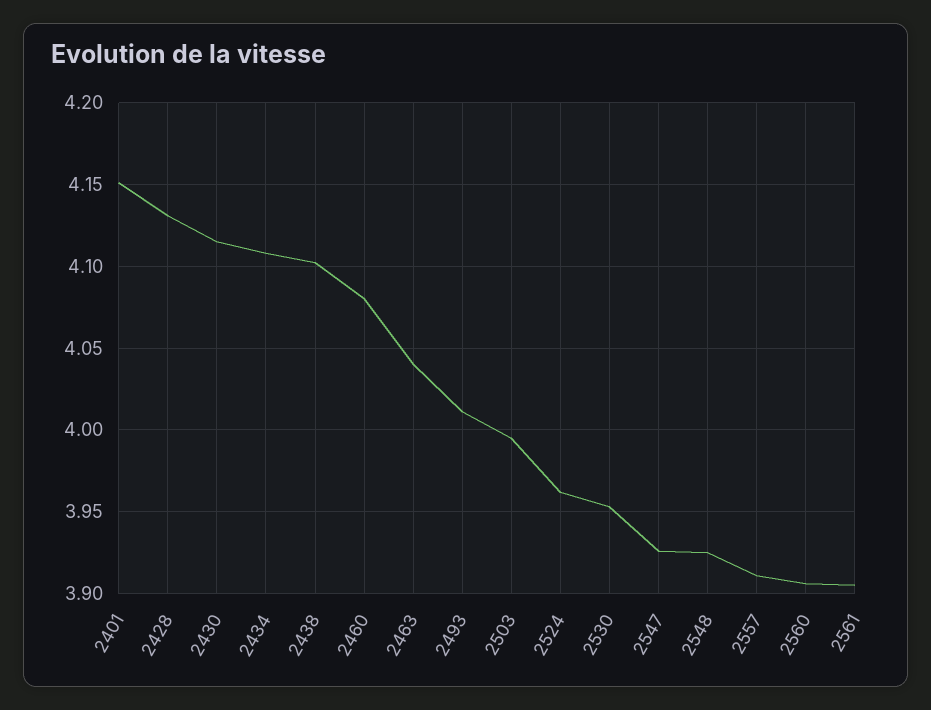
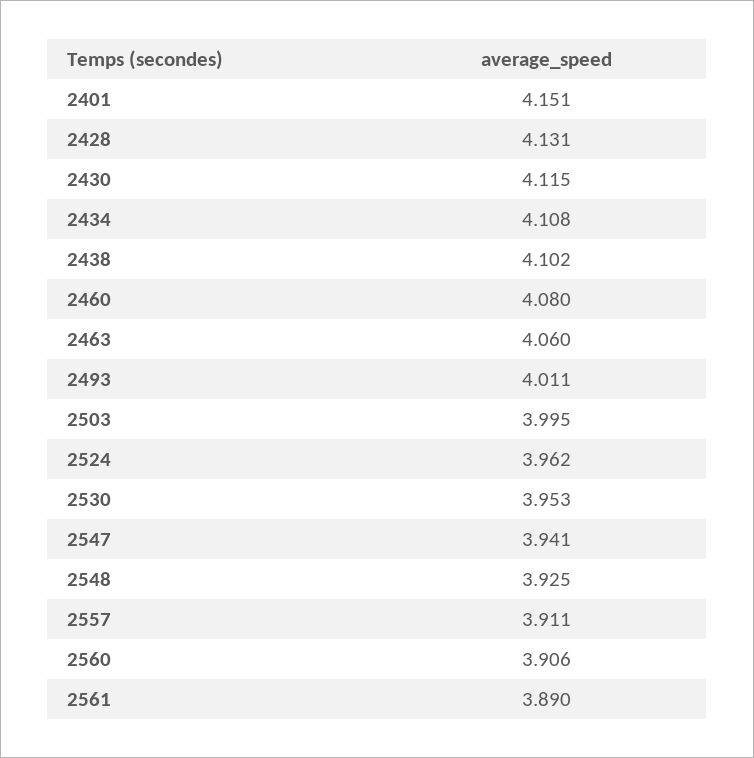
  {
    "2401": 4.151,
    "2428": 4.131,
    "2430": 4.115,
    "2434": 4.108,
    "2438": 4.102,
    "2460": 4.08,
-   "2463": 4.04,
+   "2463": 4.06,
    "2493": 4.011,
    "2503": 3.995,
    "2524": 3.962,
    "2530": 3.953,
-   "2547": 3.925,
+   "2547": 3.941,
    "2548": 3.925,
    "2557": 3.911,
    "2560": 3.906,
-   "2561": 3.905
+   "2561": 3.89
  }

